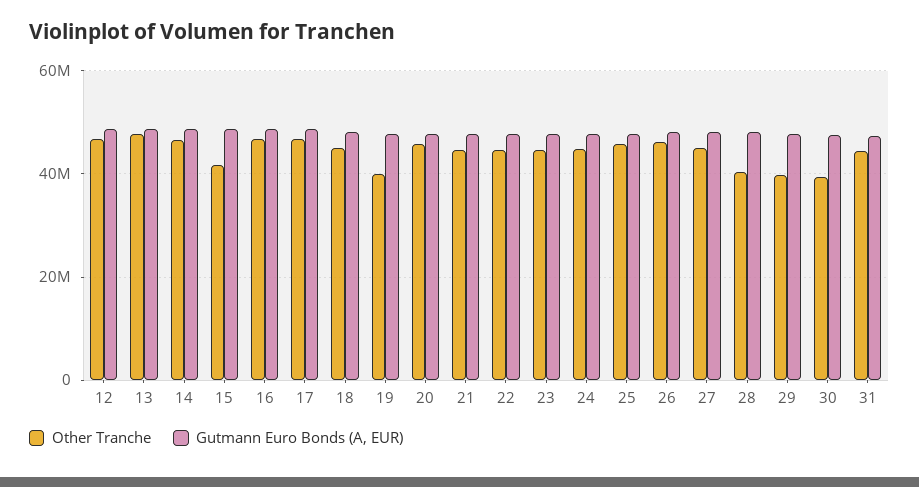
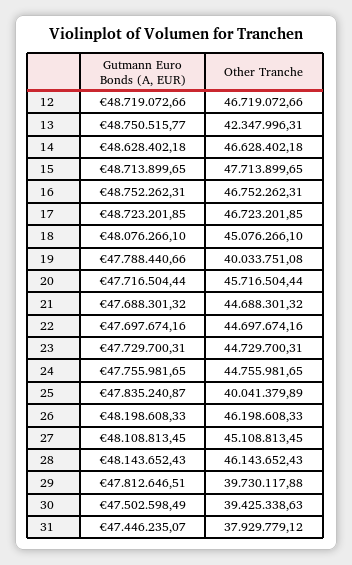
  {
    "Other Tranche": {
      "12": 46719072.66,
-     "13": 48000000,
+     "13": 42347996.31,
      "14": 46628402.18,
-     "15": 42000000,
+     "15": 47713899.65,
      "16": 46752262.31,
      "17": 46723201.85,
      "18": 45076266.1,
      "19": 40033751.08,
      "20": 45716504.44,
      "21": 44688301.32,
      "22": 44697674.16,
      "23": 44729700.31,
      "24": 44755981.65,
-     "25": 46000000,
+     "25": 40041379.89,
      "26": 46198608.33,
      "27": 45108813.45,
-     "28": 40000000,
+     "28": 46143652.43,
      "29": 39730117.88,
      "30": 39425338.63,
-     "31": 44000000
+     "31": 37929779.12
    },
    "Gutmann Euro Bonds (A, EUR)": {
      "12": 48719072.66,
      "13": 48750515.77,
      "14": 48628402.18,
      "15": 48713899.65,
      "16": 48752262.31,
      "17": 48723201.85,
      "18": 48076266.1,
      "19": 47788440.66,
      "20": 47716504.44,
      "21": 47688301.32,
      "22": 47697674.16,
      "23": 47729700.31,
      "24": 47755981.65,
      "25": 47835240.87,
      "26": 48198608.33,
      "27": 48108813.45,
      "28": 48143652.43,
      "29": 47812646.51,
      "30": 47502598.49,
      "31": 47446235.07
    }
  }

